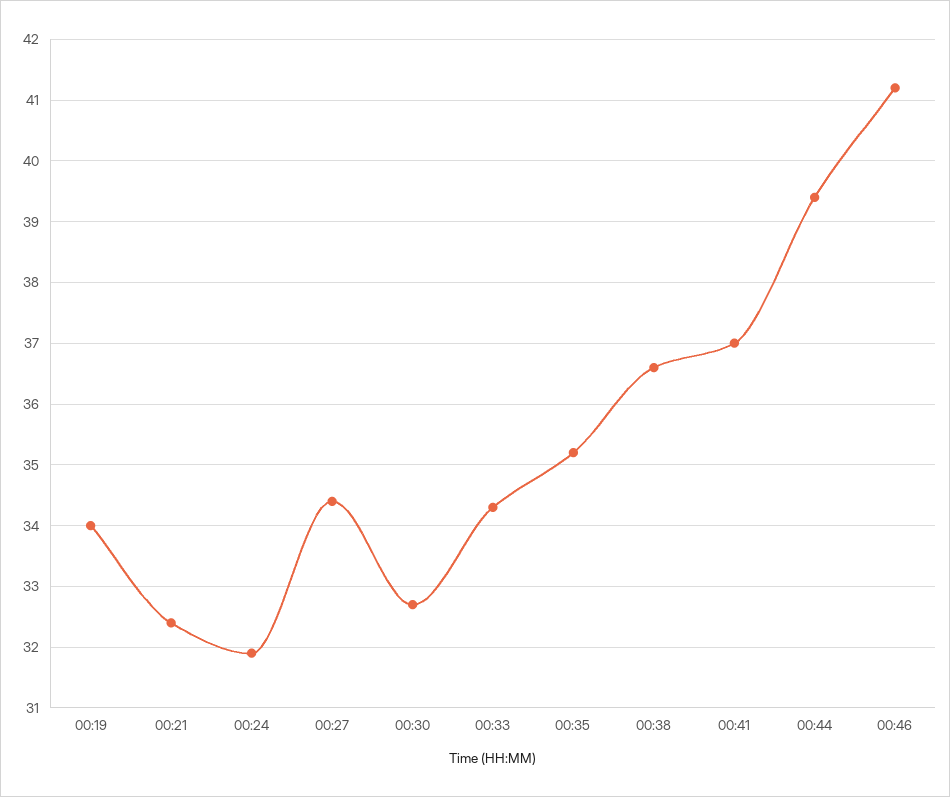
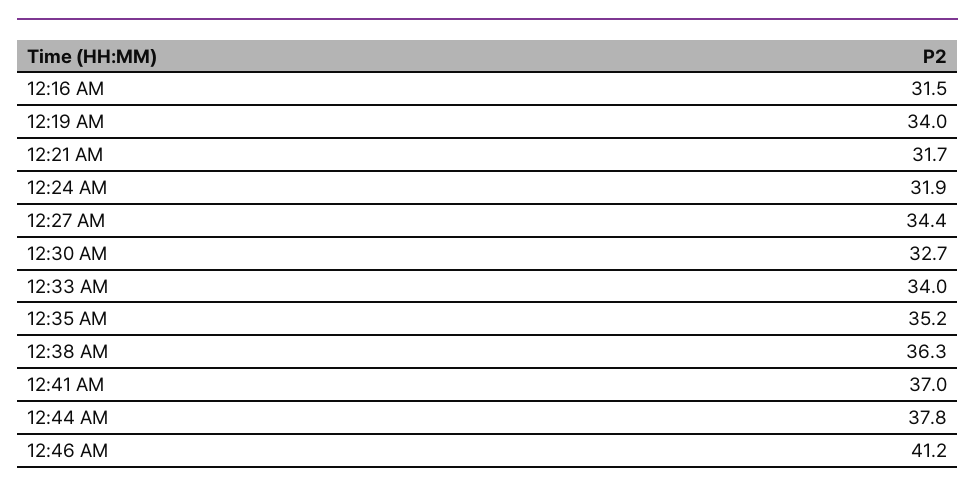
  {
    "00:19": 34,
-   "00:21": 32.4,
+   "00:21": 31.7,
    "00:24": 31.9,
    "00:27": 34.4,
    "00:30": 32.7,
-   "00:33": 34.3,
+   "00:33": 34,
    "00:35": 35.2,
-   "00:38": 36.6,
+   "00:38": 36.3,
    "00:41": 37,
-   "00:44": 39.4,
+   "00:44": 37.8,
-   "00:46": 41.2
+   "00:46": 41.2,
+   "12:16 AM": 31.5
  }

